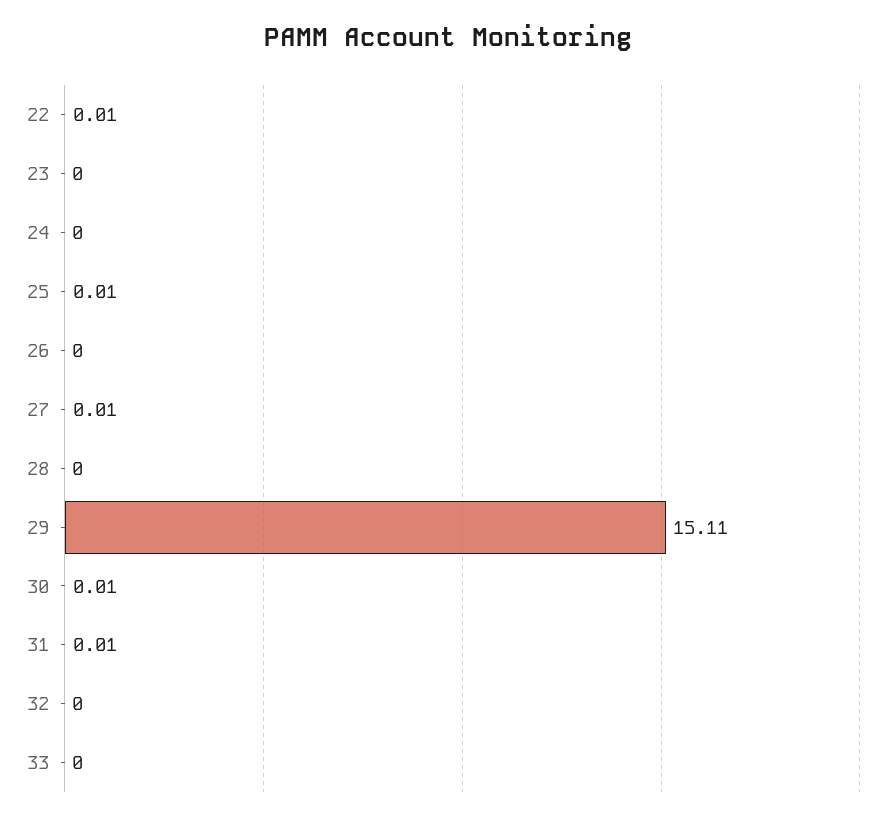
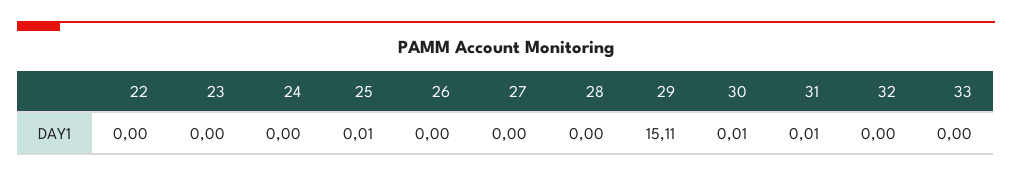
  {
-   "22": 0.01,
+   "22": 0,
    "23": 0,
    "24": 0,
    "25": 0.01,
    "26": 0,
-   "27": 0.01,
+   "27": 0,
    "28": 0,
    "29": 15.11,
    "30": 0.01,
    "31": 0.01,
    "32": 0,
    "33": 0
  }

